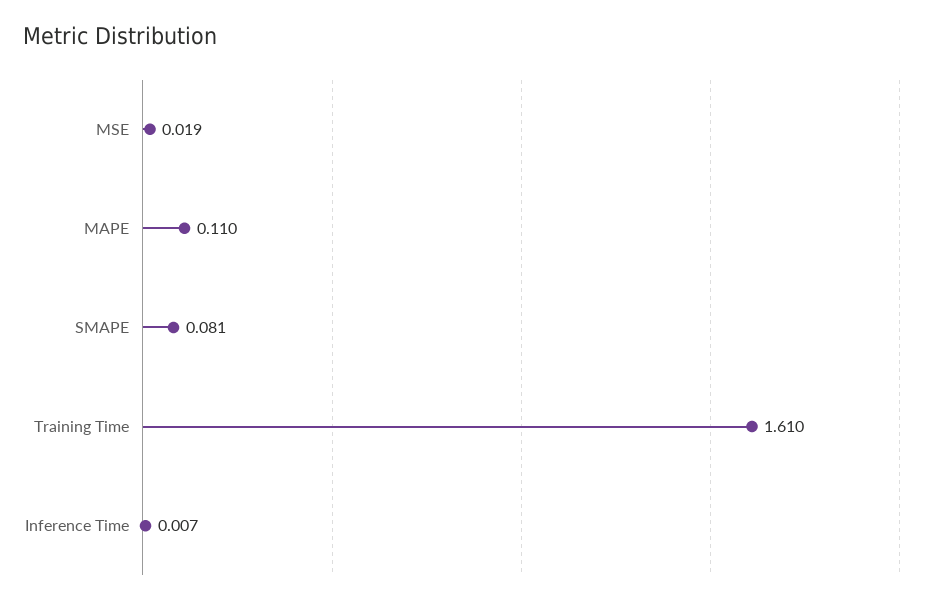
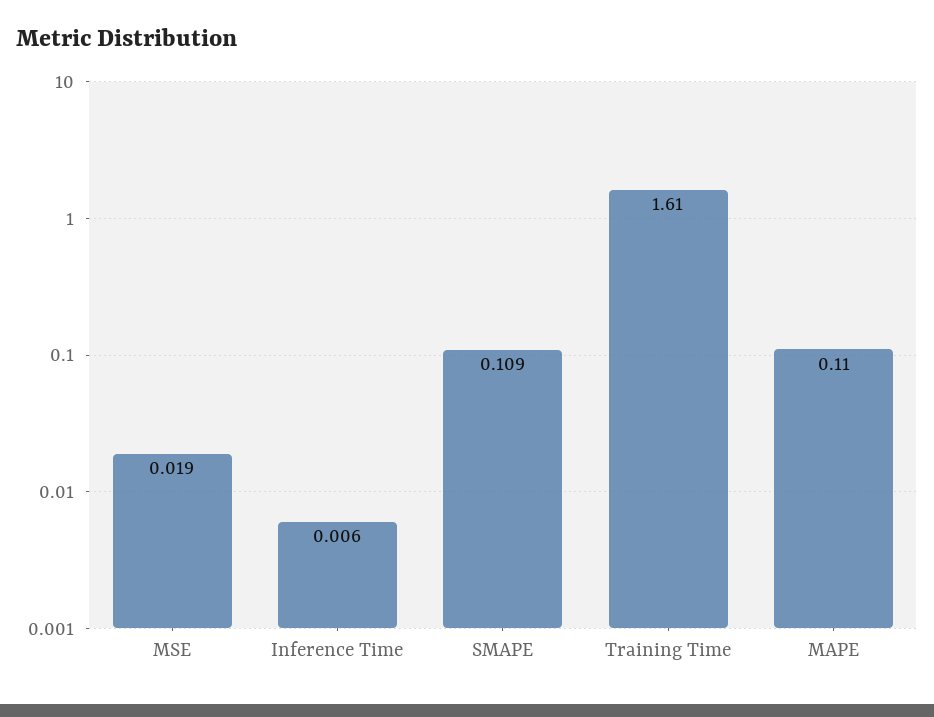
  {
    "MSE": 0.019,
    "MAPE": 0.11,
-   "SMAPE": 0.081,
+   "SMAPE": 0.109,
    "Training Time": 1.61,
-   "Inference Time": 0.007
+   "Inference Time": 0.006
  }

